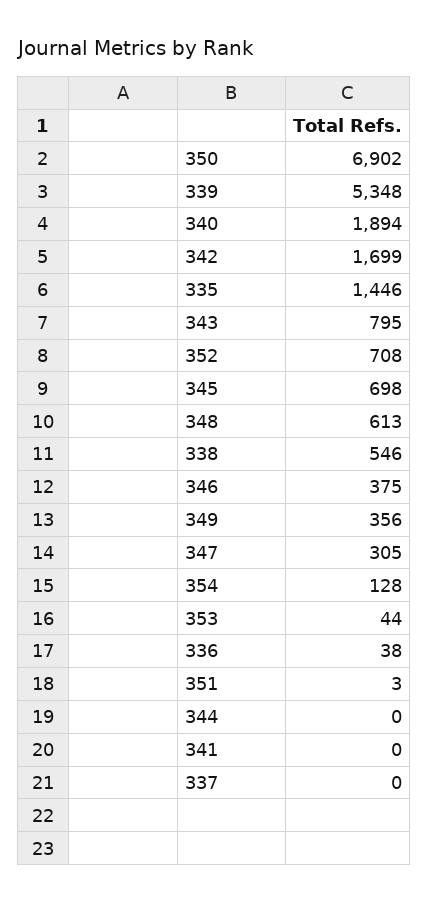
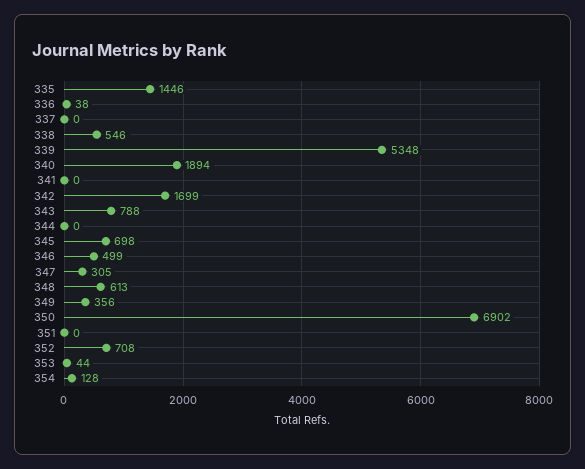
  {
    "350": 6902,
    "339": 5348,
    "340": 1894,
    "342": 1699,
    "335": 1446,
-   "343": 795,
+   "343": 788,
    "352": 708,
    "345": 698,
    "348": 613,
    "338": 546,
-   "346": 375,
+   "346": 499,
    "349": 356,
    "347": 305,
    "354": 128,
    "353": 44,
    "336": 38,
-   "351": 3,
+   "351": 0,
    "344": 0,
    "341": 0,
    "337": 0
  }

